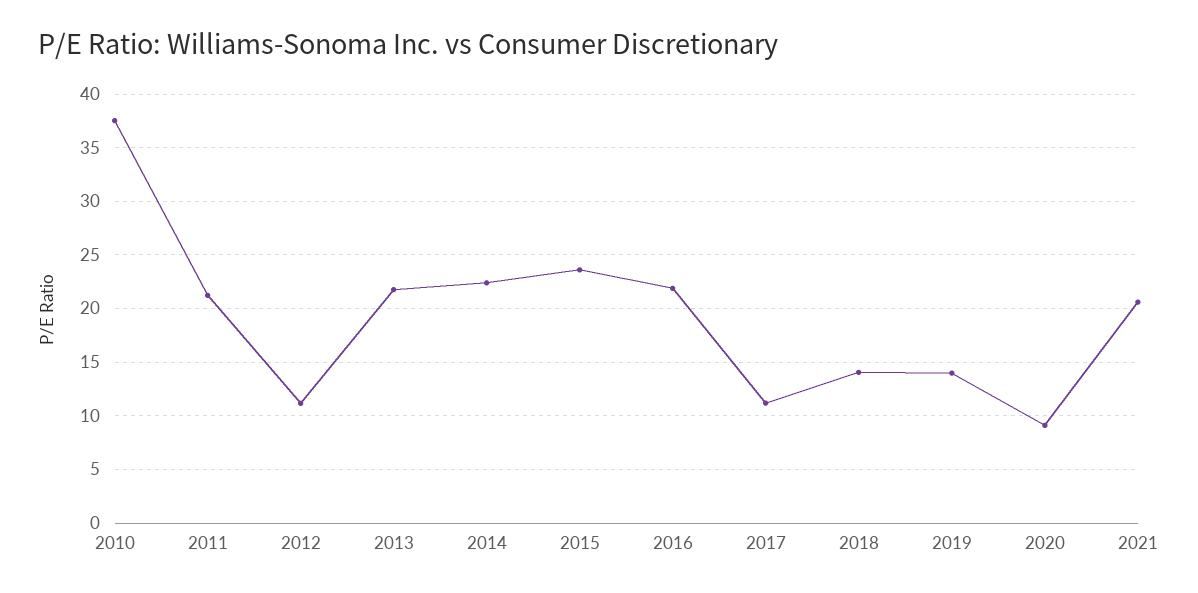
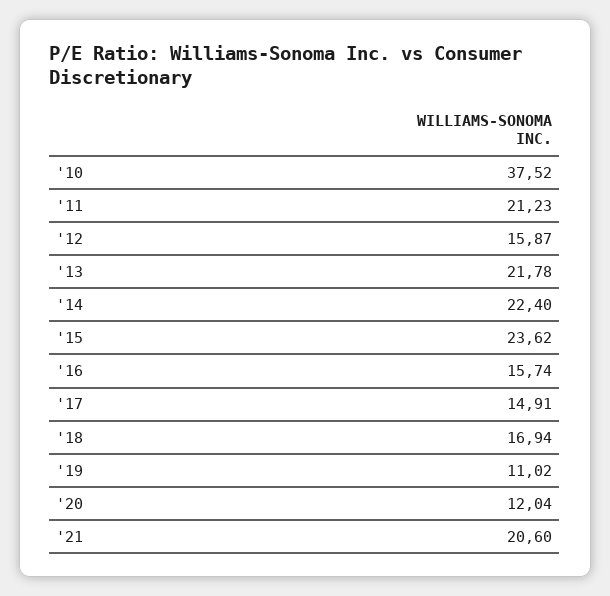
  {
    "2010": 37.52,
    "2011": 21.23,
-   "2012": 11,
+   "2012": 15.87,
    "2013": 21.78,
    "2014": 22.4,
    "2015": 23.62,
-   "2016": 22,
+   "2016": 15.74,
-   "2017": 11,
+   "2017": 14.91,
-   "2018": 14,
+   "2018": 16.94,
-   "2019": 14,
+   "2019": 11.02,
-   "2020": 9,
+   "2020": 12.04,
    "2021": 20.6
  }

